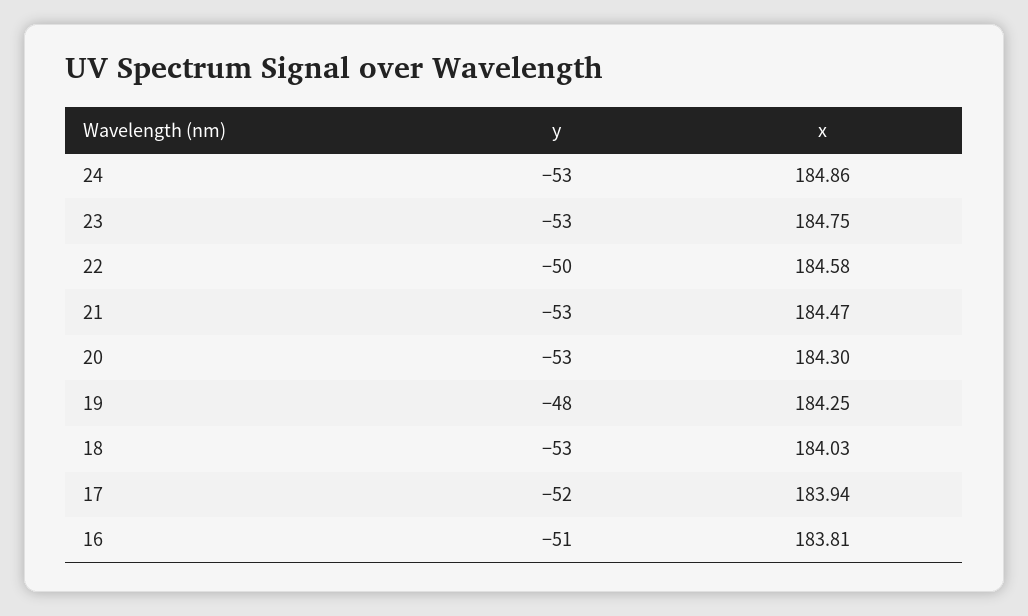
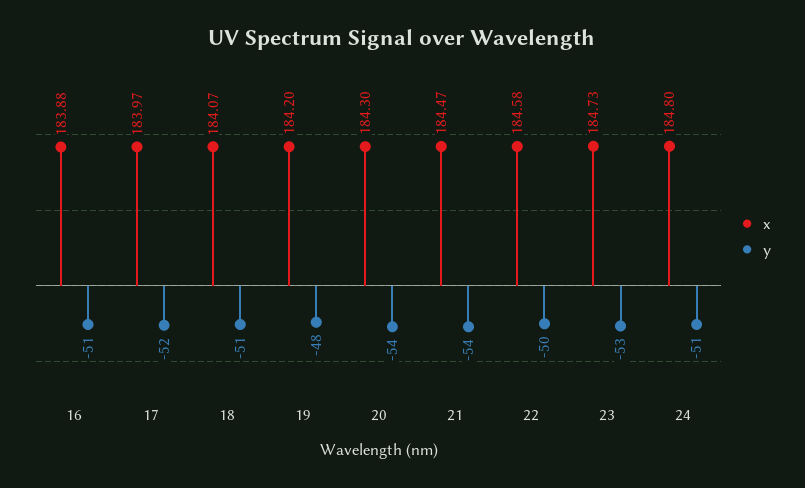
  {
    "y": {
-     "24": -53,
+     "24": -51,
      "23": -53,
      "22": -50,
-     "21": -53,
+     "21": -54,
-     "20": -53,
+     "20": -54,
      "19": -48,
-     "18": -53,
+     "18": -51,
      "17": -52,
      "16": -51
    },
    "x": {
-     "24": 184.86,
+     "24": 184.8,
-     "23": 184.75,
+     "23": 184.73,
      "22": 184.58,
      "21": 184.47,
      "20": 184.3,
-     "19": 184.25,
+     "19": 184.2,
-     "18": 184.03,
+     "18": 184.07,
-     "17": 183.94,
+     "17": 183.97,
-     "16": 183.81
+     "16": 183.88
    }
  }

